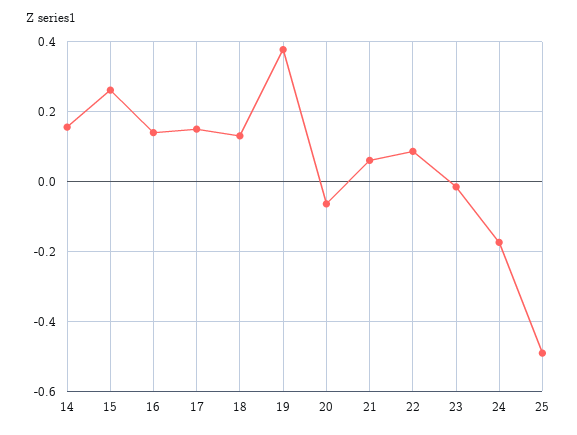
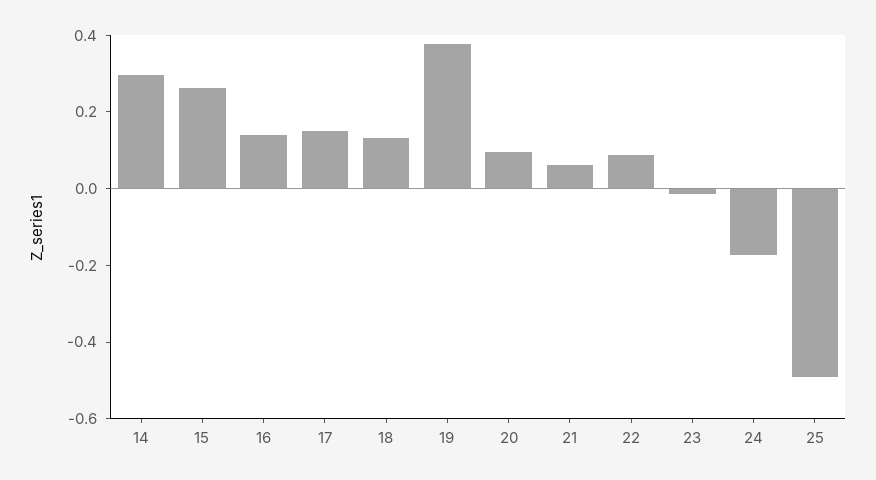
  {
-   "14": 0.16,
+   "14": 0.3,
    "15": 0.26,
    "16": 0.14,
    "17": 0.16,
    "18": 0.14,
    "19": 0.38,
-   "20": -0.06,
+   "20": 0.1,
    "21": 0.06,
    "22": 0.08,
    "23": -0.02,
    "24": -0.18,
    "25": -0.5
  }

